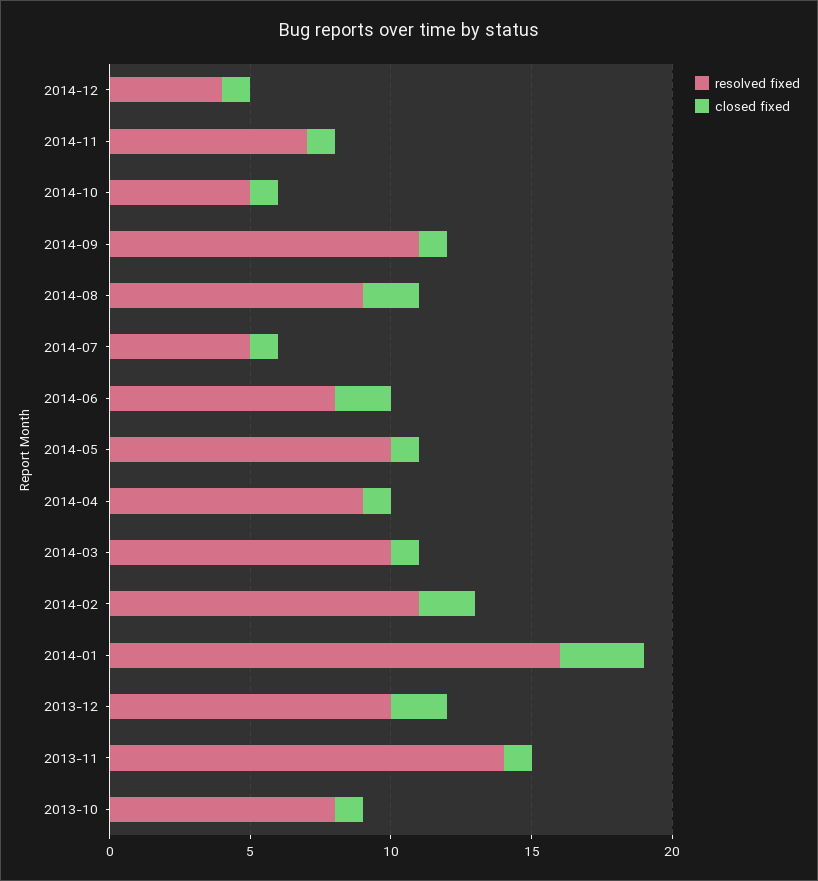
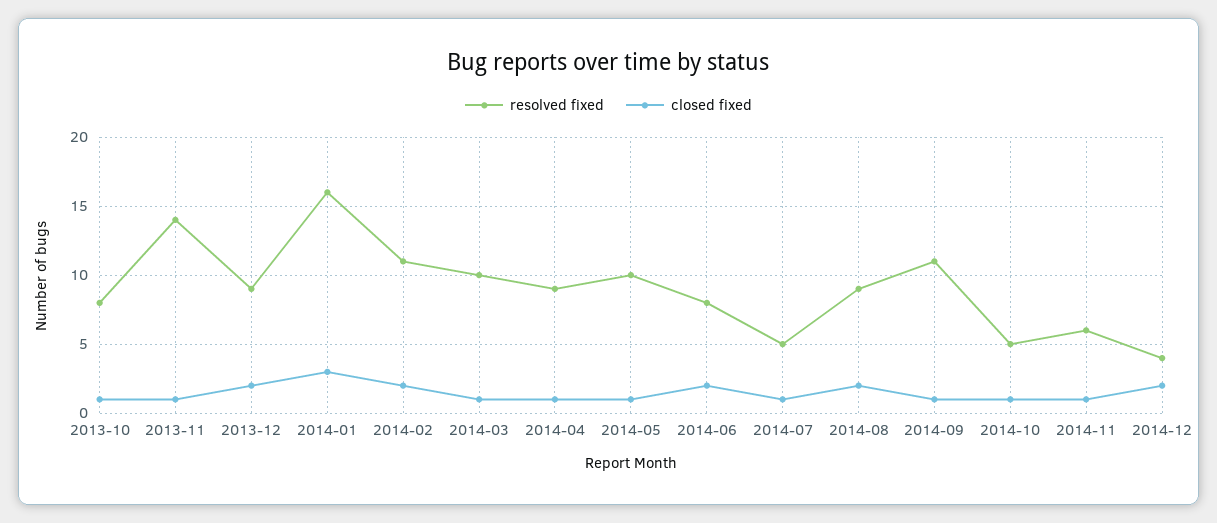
  {
    "resolved fixed": {
      "2014-12": 4,
-     "2014-11": 7,
+     "2014-11": 6,
      "2014-10": 5,
      "2014-09": 11,
      "2014-08": 9,
      "2014-07": 5,
      "2014-06": 8,
      "2014-05": 10,
      "2014-04": 9,
      "2014-03": 10,
      "2014-02": 11,
      "2014-01": 16,
-     "2013-12": 10,
+     "2013-12": 9,
      "2013-11": 14,
      "2013-10": 8
    },
    "closed fixed": {
-     "2014-12": 1,
+     "2014-12": 2,
      "2014-11": 1,
      "2014-10": 1,
      "2014-09": 1,
      "2014-08": 2,
      "2014-07": 1,
      "2014-06": 2,
      "2014-05": 1,
      "2014-04": 1,
      "2014-03": 1,
      "2014-02": 2,
      "2014-01": 3,
      "2013-12": 2,
      "2013-11": 1,
      "2013-10": 1
    }
  }

